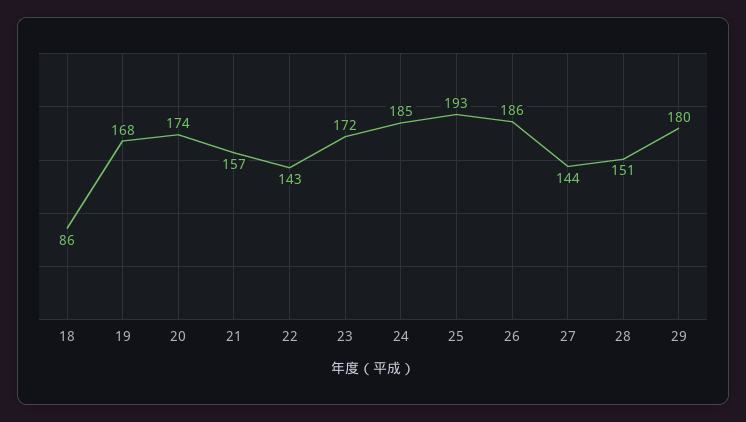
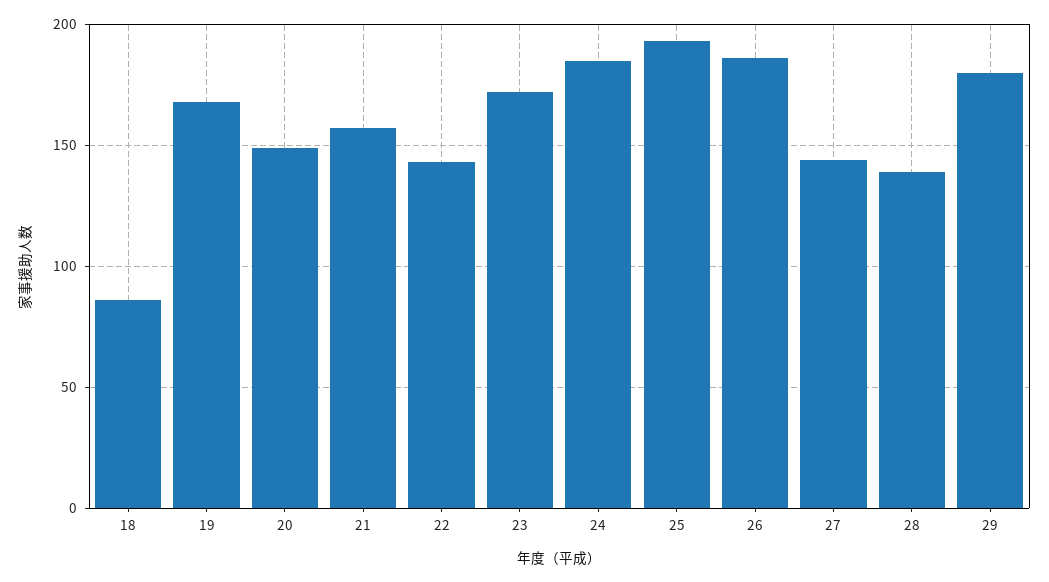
  {
    "18": 86,
    "19": 168,
-   "20": 174,
+   "20": 150,
    "21": 157,
    "22": 143,
    "23": 172,
    "24": 185,
    "25": 193,
    "26": 186,
    "27": 144,
-   "28": 151,
+   "28": 140,
    "29": 180
  }

